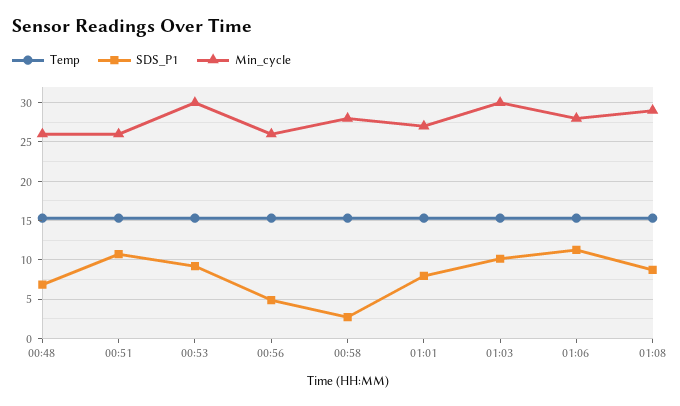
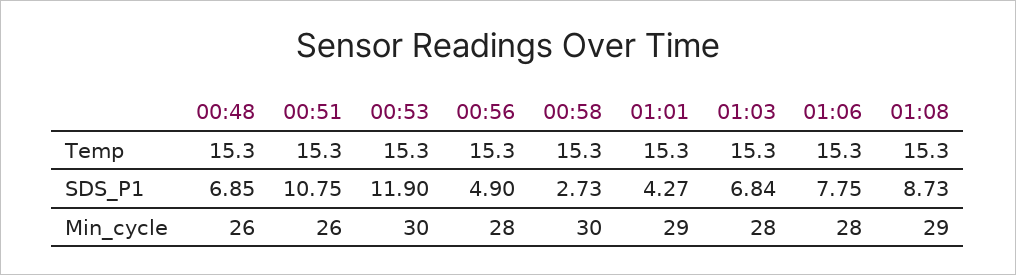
  {
    "Temp": {
      "00:48": 15.3,
      "00:51": 15.3,
      "00:53": 15.3,
      "00:56": 15.3,
      "00:58": 15.3,
      "01:01": 15.3,
      "01:03": 15.3,
      "01:06": 15.3,
      "01:08": 15.3
    },
    "SDS_P1": {
      "00:48": 6.85,
      "00:51": 10.75,
-     "00:53": 9,
+     "00:53": 11.9,
      "00:56": 4.9,
      "00:58": 2.73,
-     "01:01": 8,
+     "01:01": 4.27,
-     "01:03": 10,
+     "01:03": 6.84,
-     "01:06": 11,
+     "01:06": 7.75,
      "01:08": 8.73
    },
    "Min_cycle": {
      "00:48": 26,
      "00:51": 26,
      "00:53": 30,
-     "00:56": 26,
+     "00:56": 28,
-     "00:58": 28,
+     "00:58": 30,
-     "01:01": 27,
+     "01:01": 29,
-     "01:03": 30,
+     "01:03": 28,
      "01:06": 28,
      "01:08": 29
    }
  }

